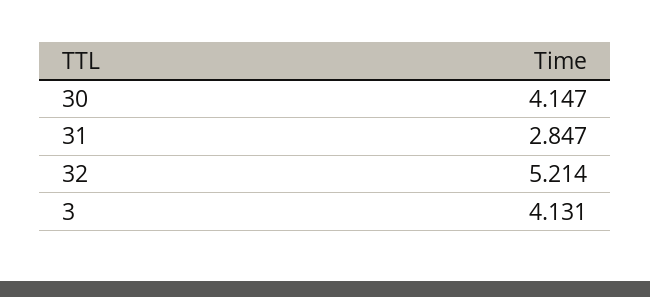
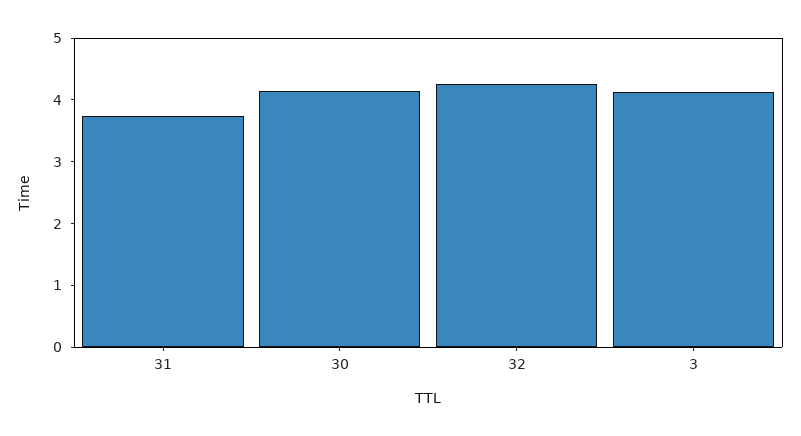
  {
    "30": 4.147,
-   "31": 2.847,
+   "31": 3.8,
-   "32": 5.214,
+   "32": 4.2,
    "3": 4.131
  }

